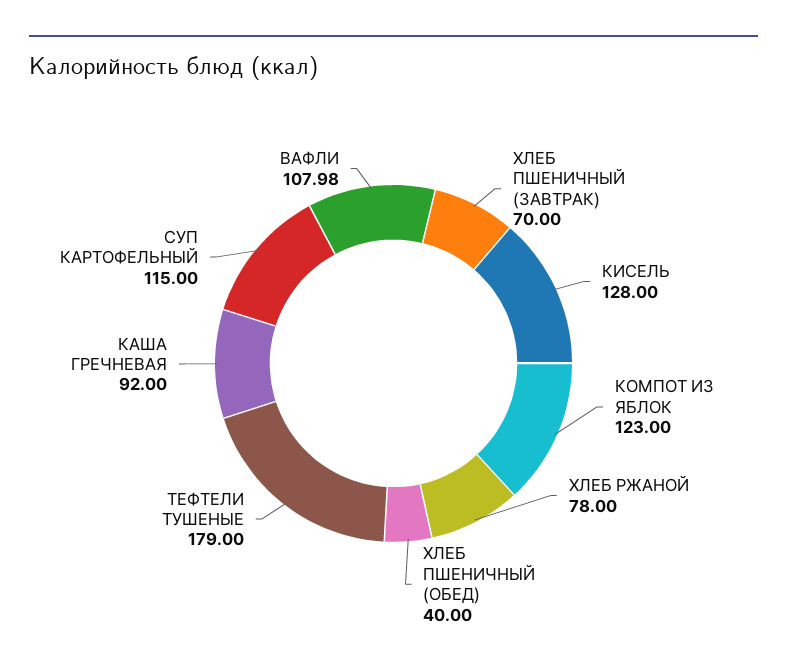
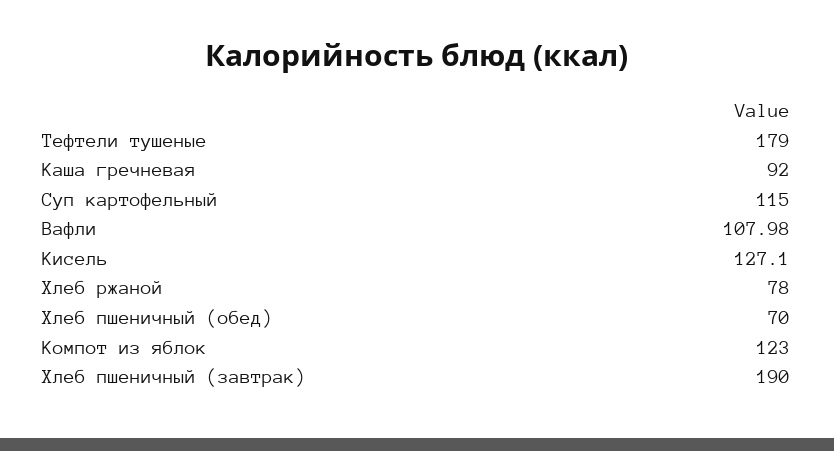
  {
-   "ХЛЕБ ПШЕНИЧНЫЙ (ЗАВТРАК)": 70,
+   "ХЛЕБ ПШЕНИЧНЫЙ (ЗАВТРАК)": 190,
-   "КИСЕЛЬ": 128,
+   "КИСЕЛЬ": 127.1,
    "КОМПОТ ИЗ ЯБЛОК": 123,
    "ХЛЕБ РЖАНОЙ": 78,
-   "ХЛЕБ ПШЕНИЧНЫЙ (ОБЕД)": 40,
+   "ХЛЕБ ПШЕНИЧНЫЙ (ОБЕД)": 70,
    "ТЕФТЕЛИ ТУШЕНЫЕ": 179,
    "КАША ГРЕЧНЕВАЯ": 92,
    "СУП КАРТОФЕЛЬНЫЙ": 115,
    "ВАФЛИ": 107.98
  }

